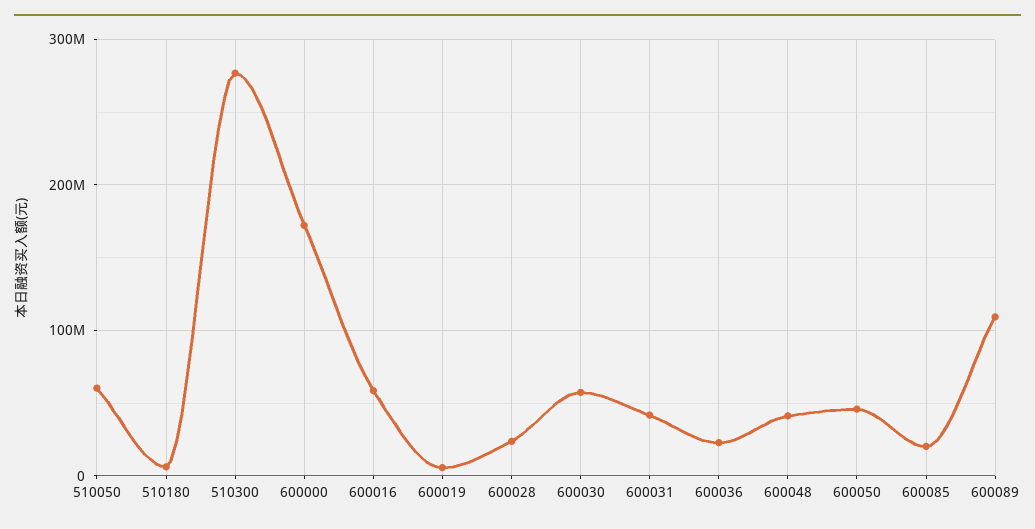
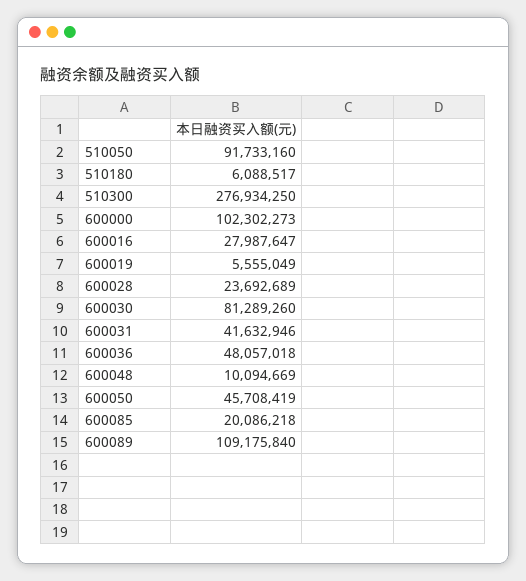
  {
-   "510050": 60000000,
+   "510050": 91733160,
    "510180": 6088517,
    "510300": 276934250,
-   "600000": 170000000,
+   "600000": 102302273,
-   "600016": 60000000,
+   "600016": 27987647,
    "600019": 5555049,
    "600028": 23692689,
-   "600030": 60000000,
+   "600030": 81289260,
    "600031": 41632946,
-   "600036": 20000000,
+   "600036": 48057018,
-   "600048": 40000000,
+   "600048": 10094669,
    "600050": 45708419,
    "600085": 20086218,
    "600089": 109175840
  }

